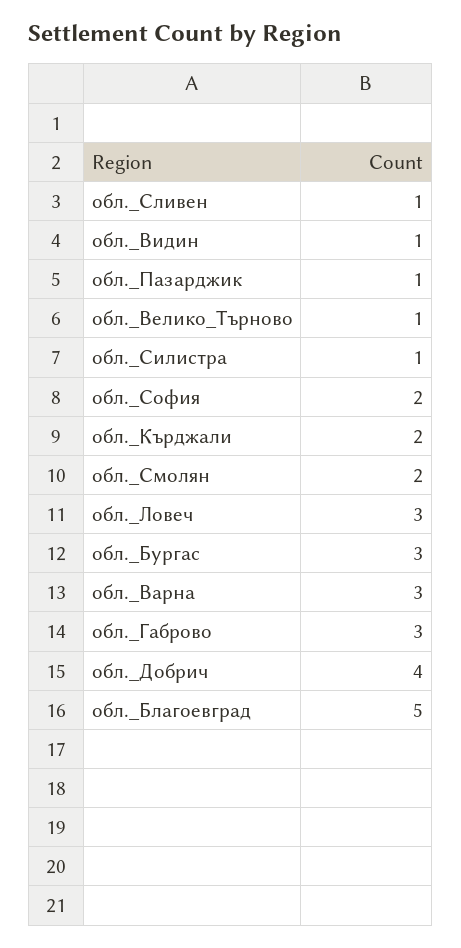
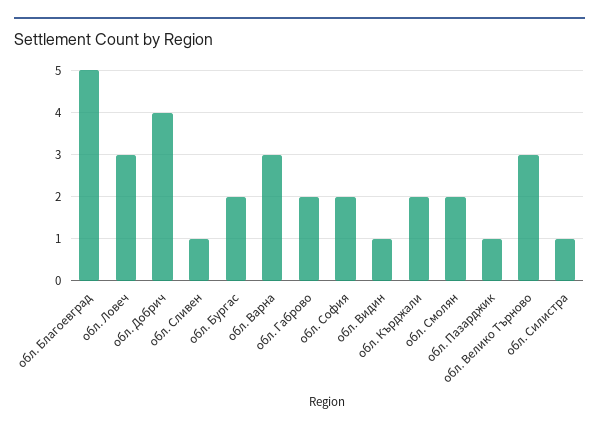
  {
    "обл._Сливен": 1,
    "обл._Видин": 1,
    "обл._Пазарджик": 1,
-   "обл._Велико_Търново": 1,
+   "обл._Велико_Търново": 3,
    "обл._Силистра": 1,
    "обл._София": 2,
    "обл._Кърджали": 2,
    "обл._Смолян": 2,
    "обл._Ловеч": 3,
-   "обл._Бургас": 3,
+   "обл._Бургас": 2,
    "обл._Варна": 3,
-   "обл._Габрово": 3,
+   "обл._Габрово": 2,
    "обл._Добрич": 4,
    "обл._Благоевград": 5
  }

